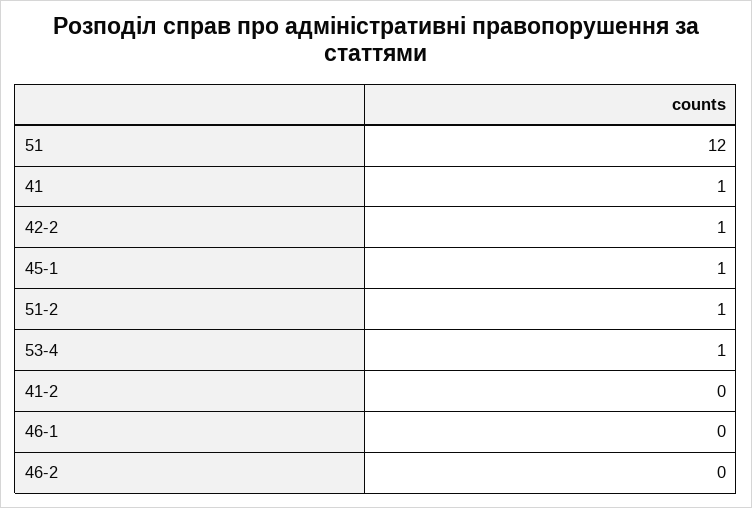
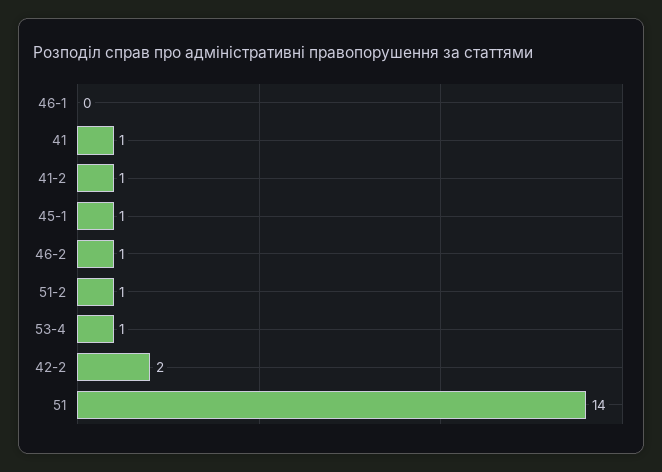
  {
-   "51": 12,
+   "51": 14,
    "41": 1,
-   "42-2": 1,
+   "42-2": 2,
    "45-1": 1,
    "51-2": 1,
    "53-4": 1,
-   "41-2": 0,
+   "41-2": 1,
    "46-1": 0,
-   "46-2": 0
+   "46-2": 1
  }

